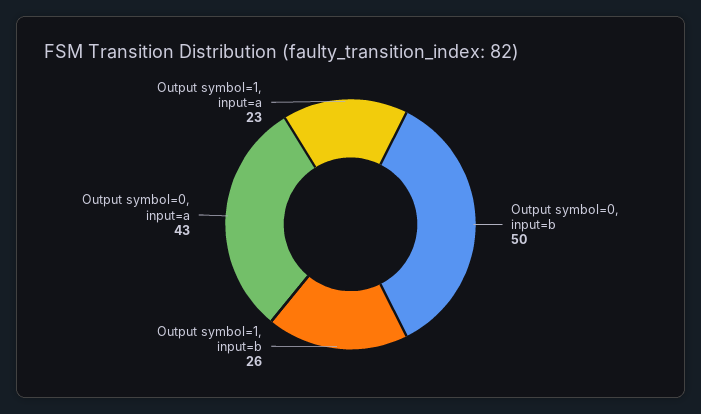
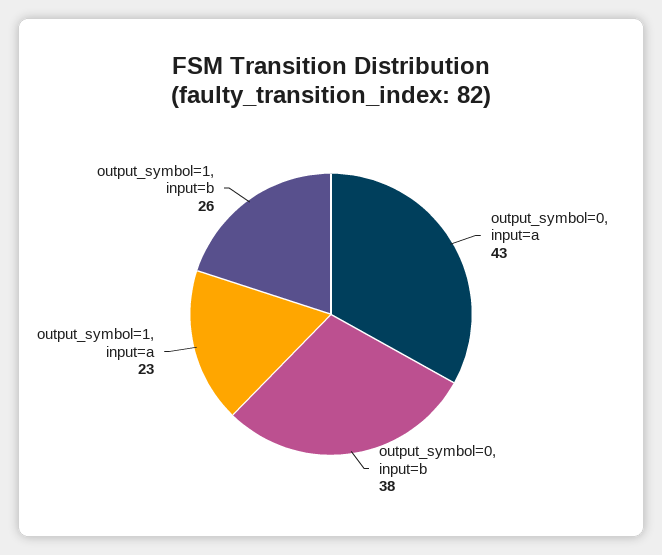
  {
-   "Output symbol=0, input=b": 50,
+   "Output symbol=0, input=b": 38,
    "Output symbol=1, input=b": 26,
    "Output symbol=0, input=a": 43,
    "Output symbol=1, input=a": 23
  }

